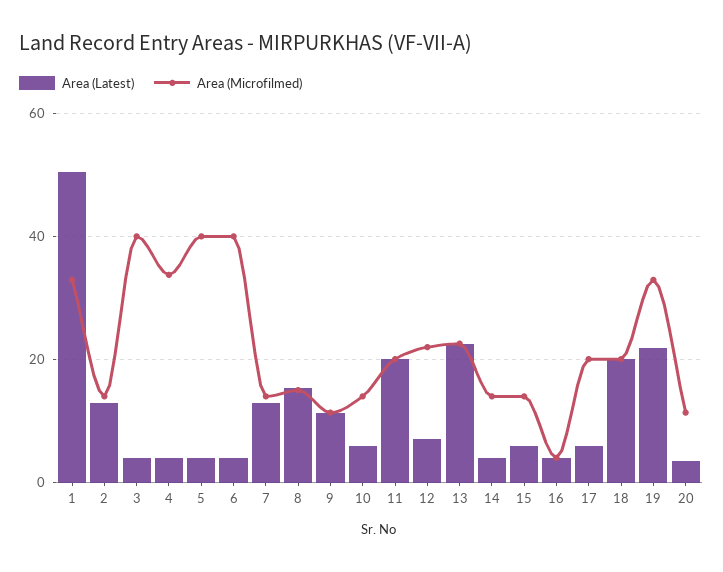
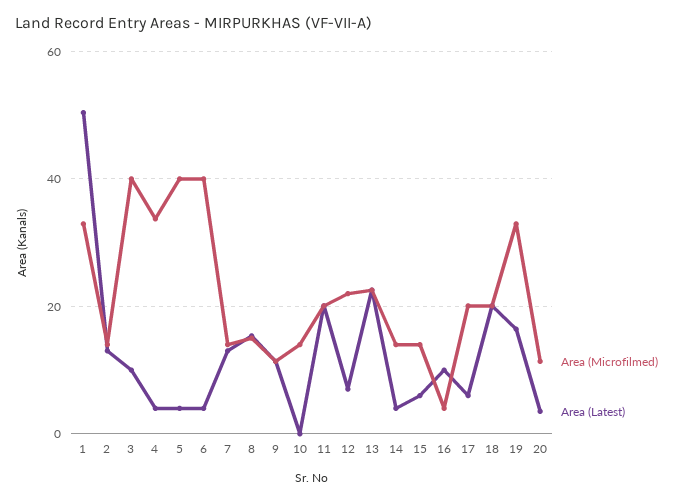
  {
    "Area (Latest)": {
      "1": 50,
      "2": 14,
-     "3": 4,
+     "3": 10,
      "4": 4,
      "5": 4,
      "6": 4,
      "7": 14,
      "8": 16,
      "9": 12,
-     "10": 6,
+     "10": 0,
      "11": 20,
      "12": 8,
      "13": 22,
      "14": 4,
      "15": 6,
-     "16": 4,
+     "16": 10,
      "17": 6,
      "18": 20,
-     "19": 22,
+     "19": 16,
      "20": 4
    },
    "Area (Microfilmed)": {
      "1": 32,
      "2": 14,
      "3": 40,
      "4": 34,
      "5": 40,
      "6": 40,
      "7": 14,
      "8": 16,
      "9": 12,
      "10": 14,
      "11": 20,
      "12": 22,
      "13": 22,
      "14": 14,
      "15": 14,
      "16": 4,
      "17": 20,
      "18": 20,
      "19": 32,
      "20": 12
    }
  }

